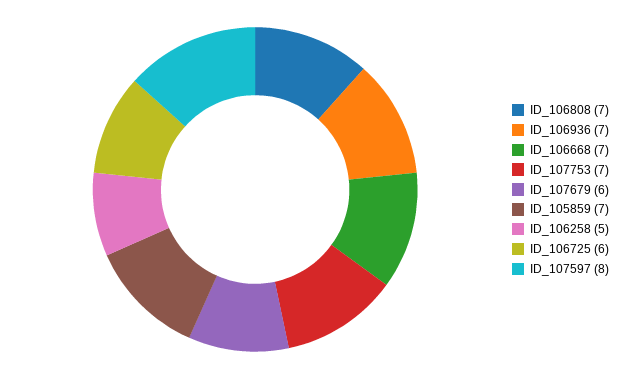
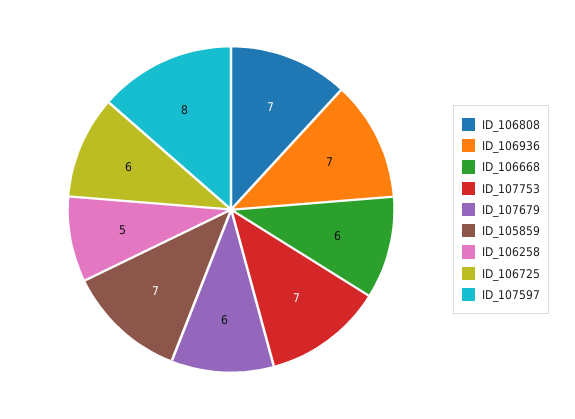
  {
    "ID_106808": 7,
    "ID_106936": 7,
-   "ID_106668": 7,
+   "ID_106668": 6,
    "ID_107753": 7,
    "ID_107679": 6,
    "ID_105859": 7,
    "ID_106258": 5,
    "ID_106725": 6,
    "ID_107597": 8
  }

